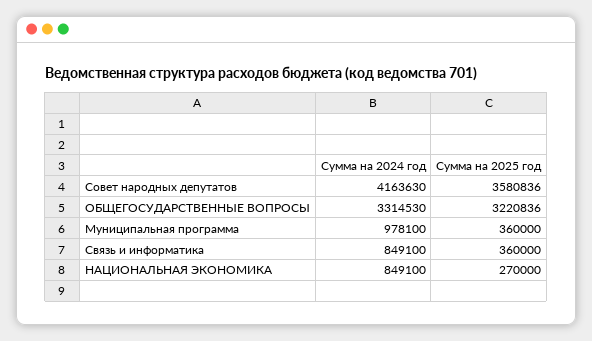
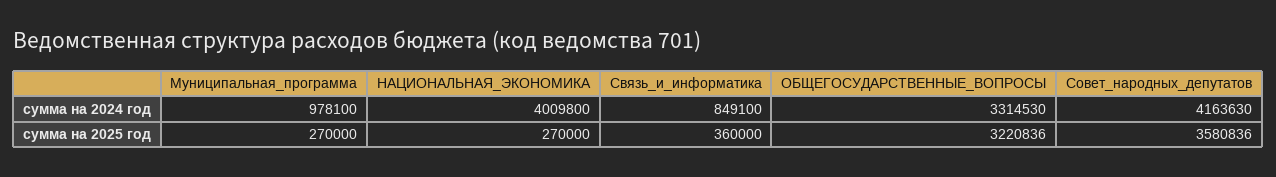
  {
    "Сумма на 2024 год": {
      "Совет народных депутатов": 4163630,
      "ОБЩЕГОСУДАРСТВЕННЫЕ ВОПРОСЫ": 3314530,
      "Муниципальная программа": 978100,
      "Связь и информатика": 849100,
-     "НАЦИОНАЛЬНАЯ ЭКОНОМИКА": 849100
+     "НАЦИОНАЛЬНАЯ ЭКОНОМИКА": 4009800
    },
    "Сумма на 2025 год": {
      "Совет народных депутатов": 3580836,
      "ОБЩЕГОСУДАРСТВЕННЫЕ ВОПРОСЫ": 3220836,
-     "Муниципальная программа": 360000,
+     "Муниципальная программа": 270000,
      "Связь и информатика": 360000,
      "НАЦИОНАЛЬНАЯ ЭКОНОМИКА": 270000
    }
  }

